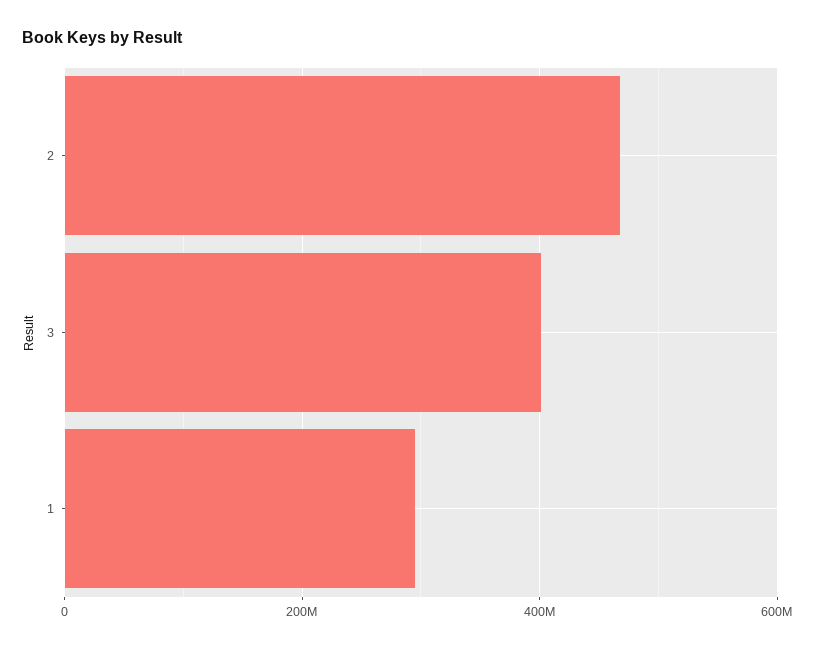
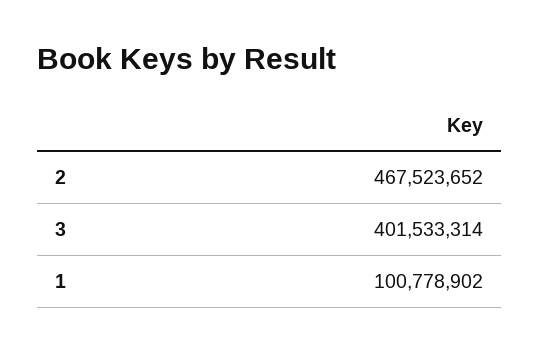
  {
    "2": 467523652,
    "3": 401533314,
-   "1": 300000000
+   "1": 100778902
  }

